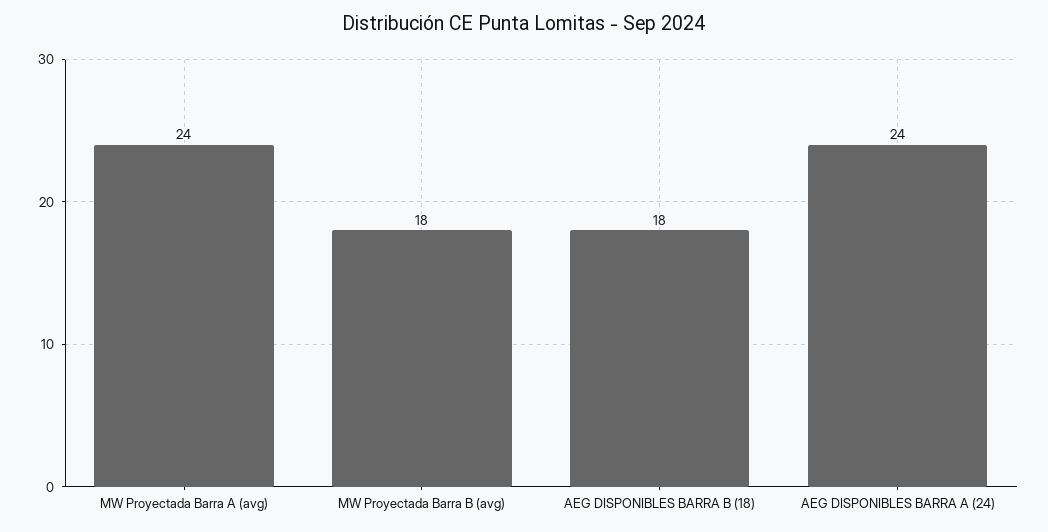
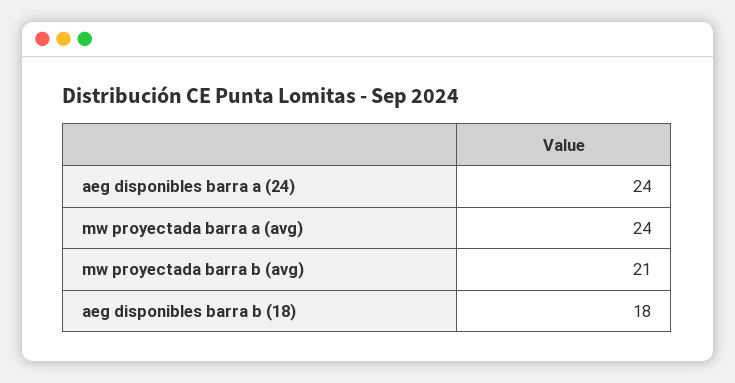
  {
    "MW Proyectada Barra A (avg)": 24,
-   "MW Proyectada Barra B (avg)": 18,
+   "MW Proyectada Barra B (avg)": 21,
    "AEG DISPONIBLES BARRA B (18)": 18,
    "AEG DISPONIBLES BARRA A (24)": 24
  }

